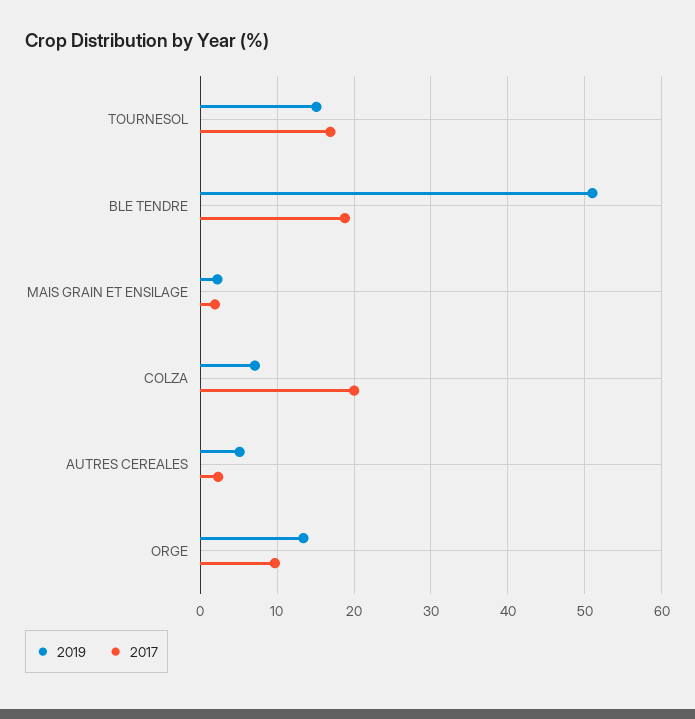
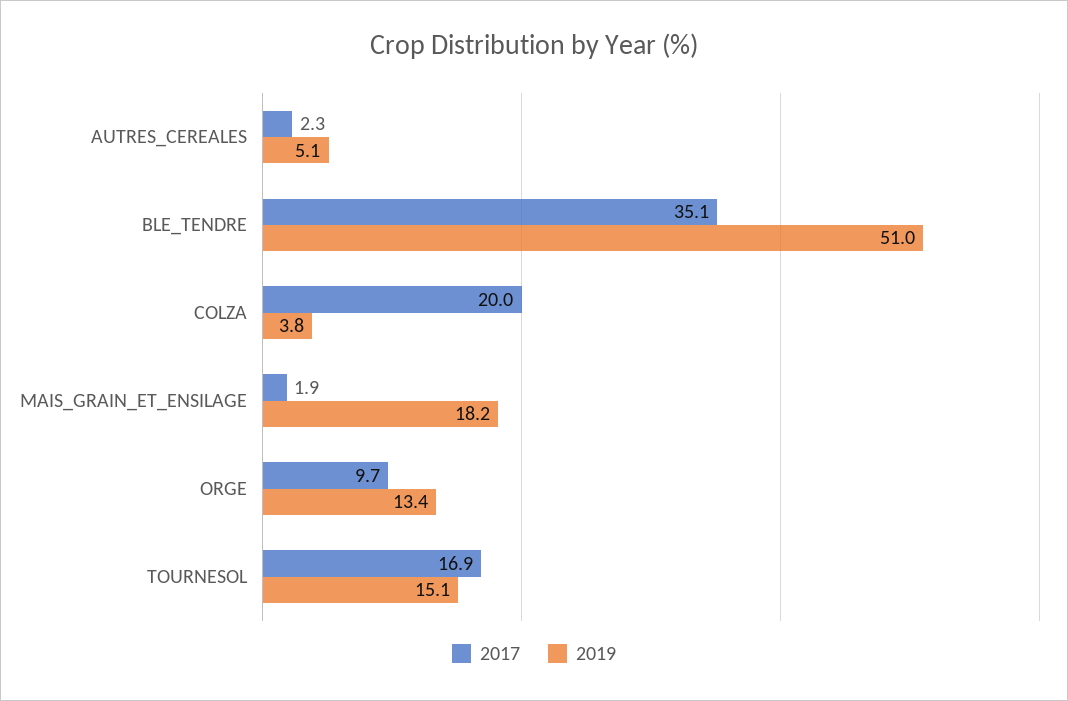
  {
    "2019": {
      "TOURNESOL": 15.1,
      "BLE TENDRE": 51,
-     "MAIS GRAIN ET ENSILAGE": 2,
+     "MAIS GRAIN ET ENSILAGE": 18.2,
-     "COLZA": 7,
+     "COLZA": 3.8,
      "AUTRES CEREALES": 5.1,
      "ORGE": 13.4
    },
    "2017": {
      "TOURNESOL": 16.9,
-     "BLE TENDRE": 19,
+     "BLE TENDRE": 35.1,
      "MAIS GRAIN ET ENSILAGE": 1.9,
      "COLZA": 20,
      "AUTRES CEREALES": 2.3,
      "ORGE": 9.7
    }
  }

